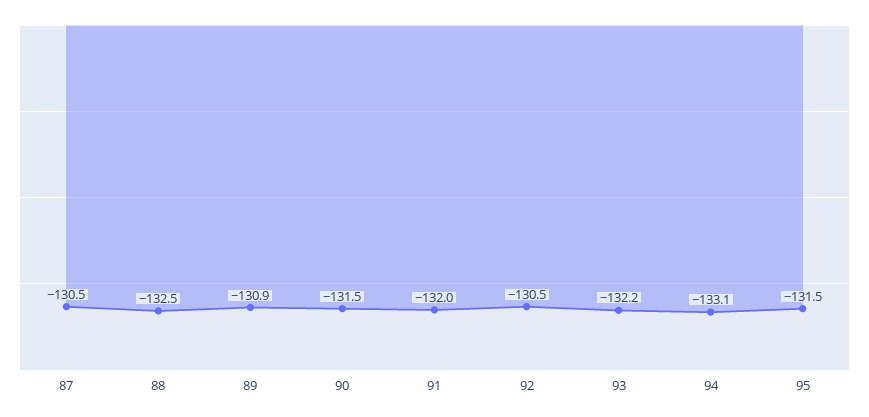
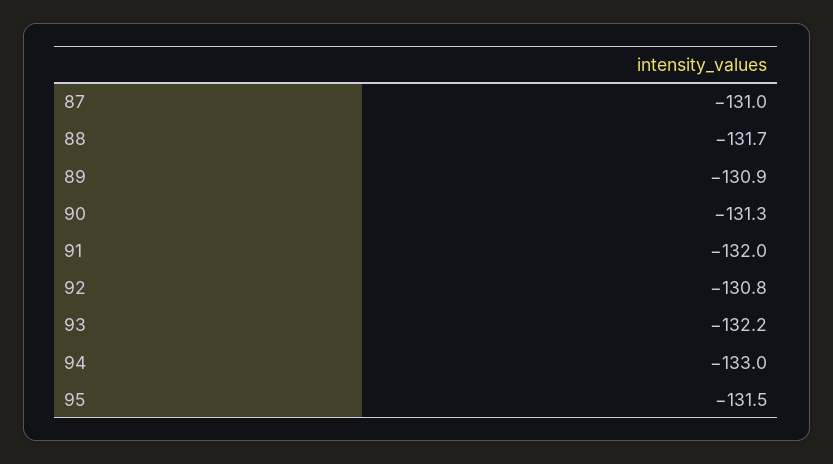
  {
-   "87": -130.5,
+   "87": -131,
-   "88": -132.5,
+   "88": -131.7,
    "89": -130.9,
-   "90": -131.5,
+   "90": -131.3,
    "91": -132,
-   "92": -130.5,
+   "92": -130.8,
    "93": -132.2,
-   "94": -133.1,
+   "94": -133,
    "95": -131.5
  }

